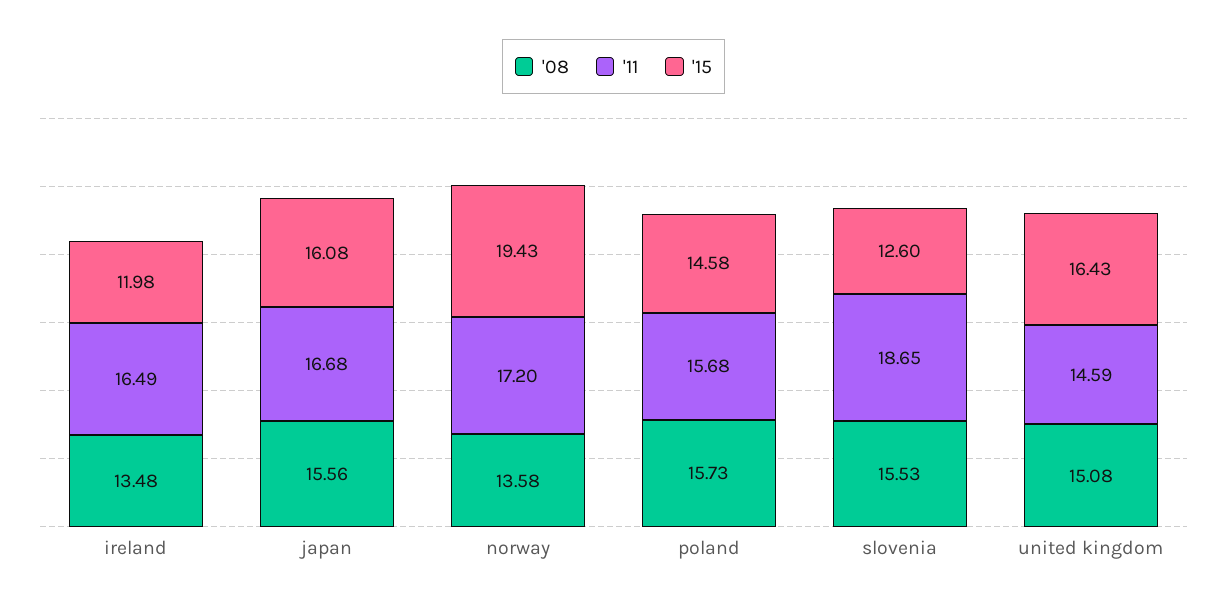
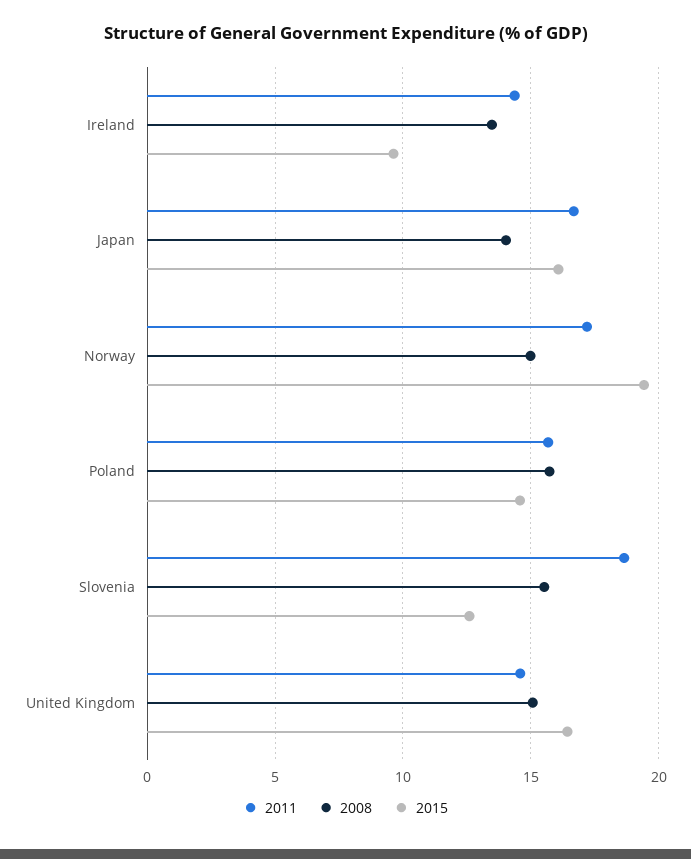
  {
    "'08": {
      "ireland": 13.48,
-     "japan": 15.56,
+     "japan": 14,
-     "norway": 13.58,
+     "norway": 15,
      "poland": 15.73,
      "slovenia": 15.53,
      "united kingdom": 15.08
    },
    "'11": {
-     "ireland": 16.49,
+     "ireland": 14.5,
      "japan": 16.68,
      "norway": 17.2,
      "poland": 15.68,
      "slovenia": 18.65,
      "united kingdom": 14.59
    },
    "'15": {
-     "ireland": 11.98,
+     "ireland": 9.5,
      "japan": 16.08,
      "norway": 19.43,
      "poland": 14.58,
      "slovenia": 12.6,
      "united kingdom": 16.43
    }
  }

